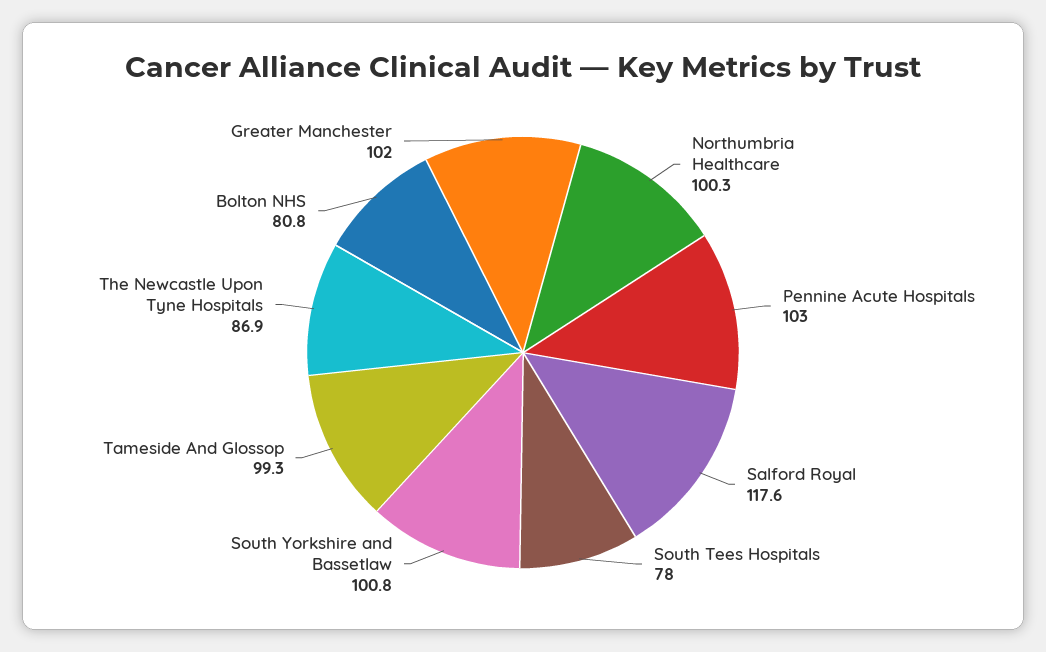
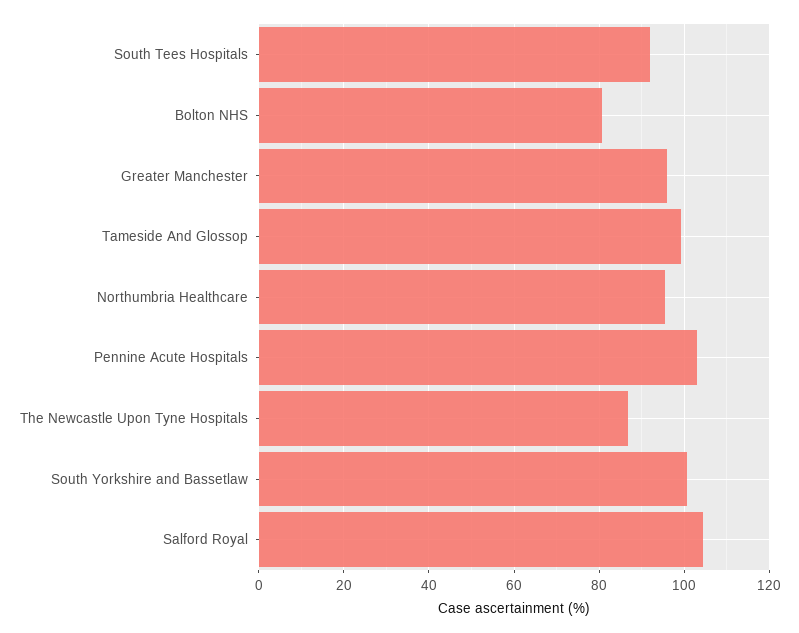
  {
-   "Northumbria Healthcare": 100.3,
+   "Northumbria Healthcare": 96,
    "Pennine Acute Hospitals": 103,
-   "Salford Royal": 117.6,
+   "Salford Royal": 104,
-   "South Tees Hospitals": 78,
+   "South Tees Hospitals": 92,
    "South Yorkshire and Bassetlaw": 100.8,
    "Tameside And Glossop": 99.3,
    "The Newcastle Upon Tyne Hospitals": 86.9,
    "Bolton NHS": 80.8,
-   "Greater Manchester": 102
+   "Greater Manchester": 96
  }

